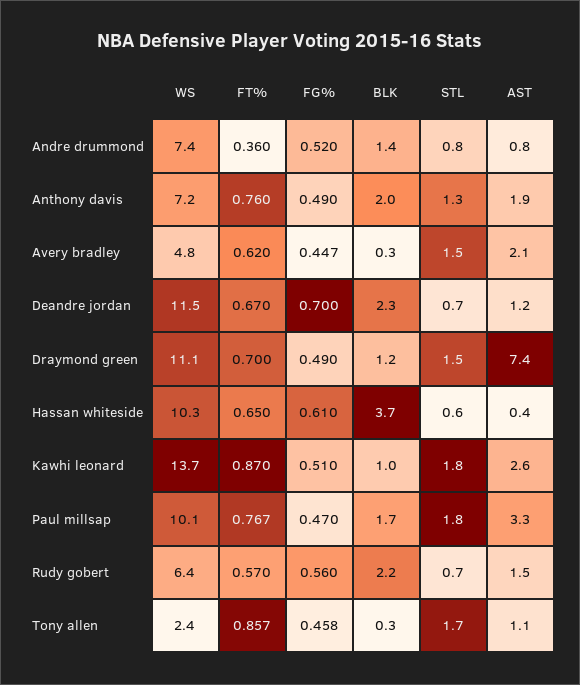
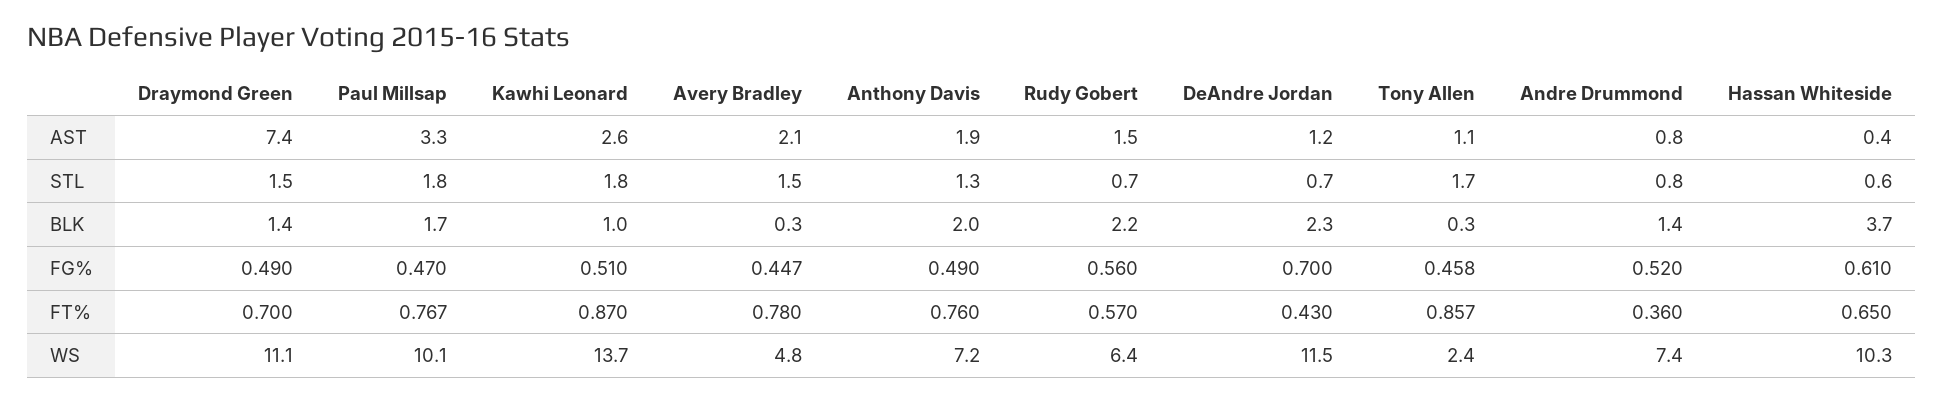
  {
    "WS": {
      "Andre drummond": 7.4,
      "Anthony davis": 7.2,
      "Avery bradley": 4.8,
      "Deandre jordan": 11.5,
      "Draymond green": 11.1,
      "Hassan whiteside": 10.3,
      "Kawhi leonard": 13.7,
      "Paul millsap": 10.1,
      "Rudy gobert": 6.4,
      "Tony allen": 2.4
    },
    "FT%": {
      "Andre drummond": 0.36,
      "Anthony davis": 0.76,
-     "Avery bradley": 0.62,
+     "Avery bradley": 0.78,
-     "Deandre jordan": 0.67,
+     "Deandre jordan": 0.43,
      "Draymond green": 0.7,
      "Hassan whiteside": 0.65,
      "Kawhi leonard": 0.87,
      "Paul millsap": 0.767,
      "Rudy gobert": 0.57,
      "Tony allen": 0.857
    },
    "FG%": {
      "Andre drummond": 0.52,
      "Anthony davis": 0.49,
      "Avery bradley": 0.447,
      "Deandre jordan": 0.7,
      "Draymond green": 0.49,
      "Hassan whiteside": 0.61,
      "Kawhi leonard": 0.51,
      "Paul millsap": 0.47,
      "Rudy gobert": 0.56,
      "Tony allen": 0.458
    },
    "BLK": {
      "Andre drummond": 1.4,
      "Anthony davis": 2,
      "Avery bradley": 0.3,
      "Deandre jordan": 2.3,
-     "Draymond green": 1.2,
+     "Draymond green": 1.4,
      "Hassan whiteside": 3.7,
      "Kawhi leonard": 1,
      "Paul millsap": 1.7,
      "Rudy gobert": 2.2,
      "Tony allen": 0.3
    },
    "STL": {
      "Andre drummond": 0.8,
      "Anthony davis": 1.3,
      "Avery bradley": 1.5,
      "Deandre jordan": 0.7,
      "Draymond green": 1.5,
      "Hassan whiteside": 0.6,
      "Kawhi leonard": 1.8,
      "Paul millsap": 1.8,
      "Rudy gobert": 0.7,
      "Tony allen": 1.7
    },
    "AST": {
      "Andre drummond": 0.8,
      "Anthony davis": 1.9,
      "Avery bradley": 2.1,
      "Deandre jordan": 1.2,
      "Draymond green": 7.4,
      "Hassan whiteside": 0.4,
      "Kawhi leonard": 2.6,
      "Paul millsap": 3.3,
      "Rudy gobert": 1.5,
      "Tony allen": 1.1
    }
  }

